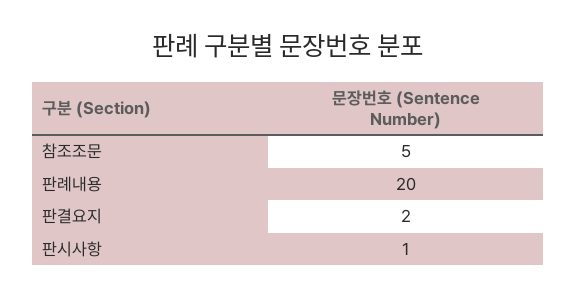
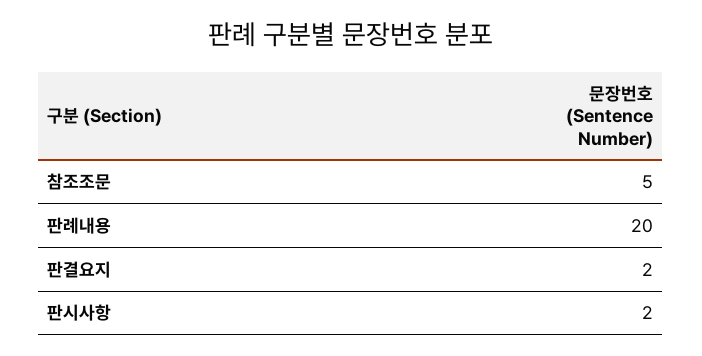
  {
    "참조조문": 5,
    "판례내용": 20,
    "판결요지": 2,
-   "판시사항": 1
+   "판시사항": 2
  }

